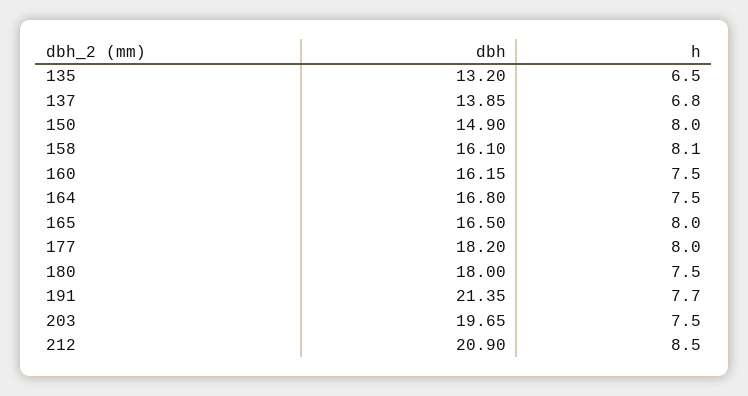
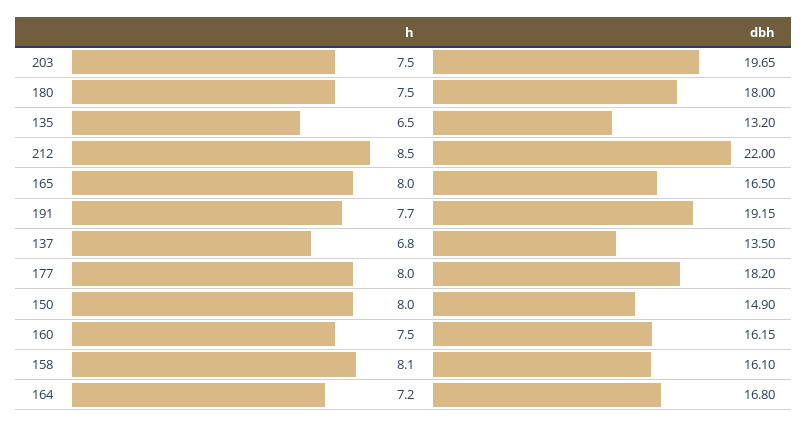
  {
    "dbh": {
      "135": 13.2,
-     "137": 13.85,
+     "137": 13.5,
      "150": 14.9,
      "158": 16.1,
      "160": 16.15,
      "164": 16.8,
      "165": 16.5,
      "177": 18.2,
      "180": 18,
-     "191": 21.35,
+     "191": 19.15,
      "203": 19.65,
-     "212": 20.9
+     "212": 22
    },
    "h": {
      "135": 6.5,
      "137": 6.8,
      "150": 8,
      "158": 8.1,
      "160": 7.5,
-     "164": 7.5,
+     "164": 7.2,
      "165": 8,
      "177": 8,
      "180": 7.5,
      "191": 7.7,
      "203": 7.5,
      "212": 8.5
    }
  }

